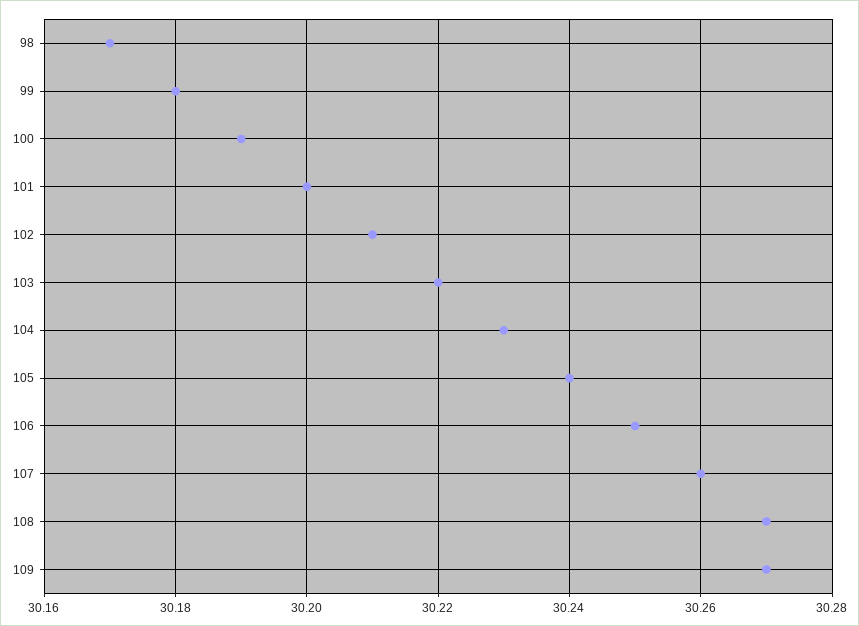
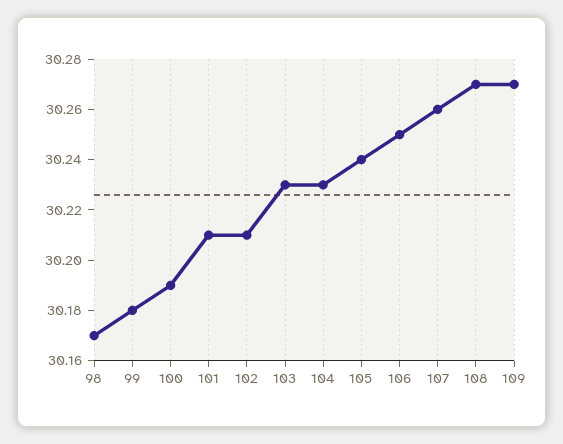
  {
    "98": 30.17,
    "99": 30.18,
    "100": 30.19,
-   "101": 30.2,
+   "101": 30.21,
    "102": 30.21,
-   "103": 30.22,
+   "103": 30.23,
    "104": 30.23,
    "105": 30.24,
    "106": 30.25,
    "107": 30.26,
    "108": 30.27,
    "109": 30.27
  }

